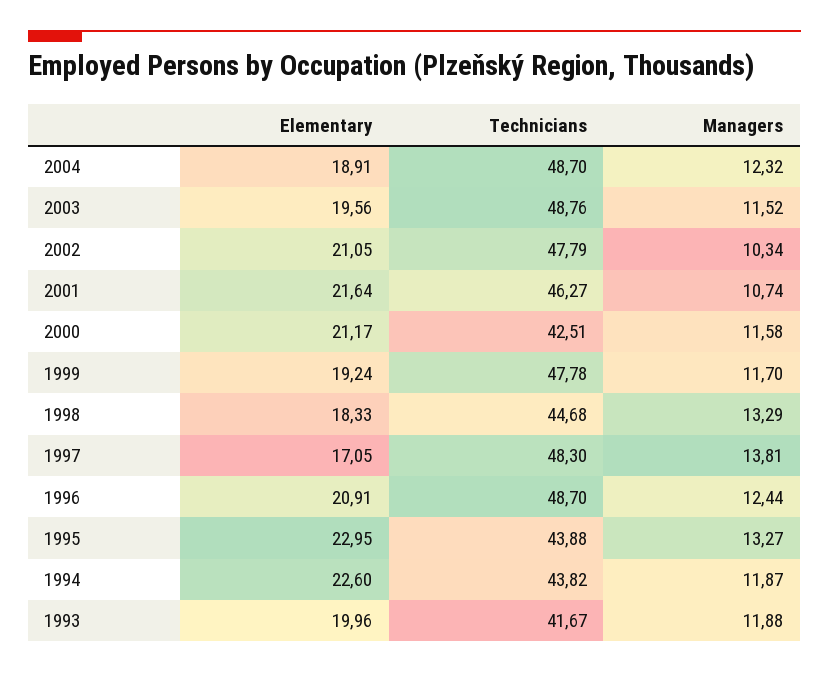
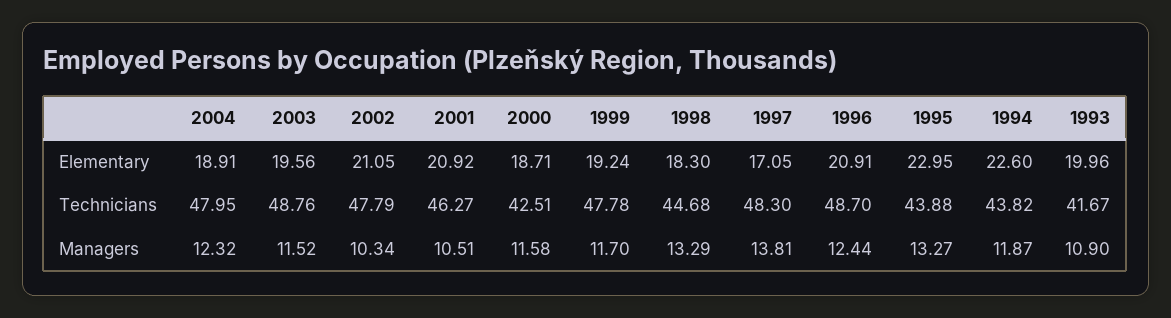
  {
    "Elementary": {
      "2004": 18.91,
      "2003": 19.56,
      "2002": 21.05,
-     "2001": 21.64,
+     "2001": 20.92,
-     "2000": 21.17,
+     "2000": 18.71,
      "1999": 19.24,
-     "1998": 18.33,
+     "1998": 18.3,
      "1997": 17.05,
      "1996": 20.91,
      "1995": 22.95,
      "1994": 22.6,
      "1993": 19.96
    },
    "Technicians": {
-     "2004": 48.7,
+     "2004": 47.95,
      "2003": 48.76,
      "2002": 47.79,
      "2001": 46.27,
      "2000": 42.51,
      "1999": 47.78,
      "1998": 44.68,
      "1997": 48.3,
      "1996": 48.7,
      "1995": 43.88,
      "1994": 43.82,
      "1993": 41.67
    },
    "Managers": {
      "2004": 12.32,
      "2003": 11.52,
      "2002": 10.34,
-     "2001": 10.74,
+     "2001": 10.51,
      "2000": 11.58,
      "1999": 11.7,
      "1998": 13.29,
      "1997": 13.81,
      "1996": 12.44,
      "1995": 13.27,
      "1994": 11.87,
-     "1993": 11.88
+     "1993": 10.9
    }
  }

